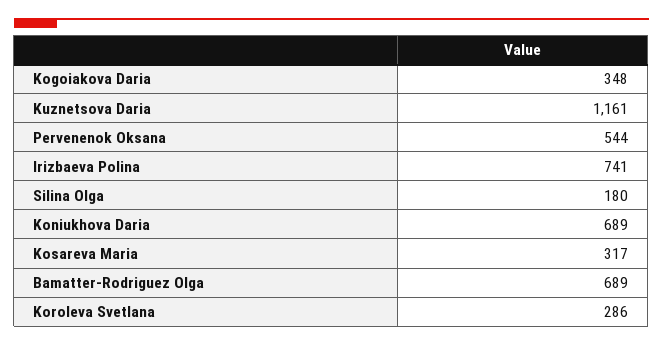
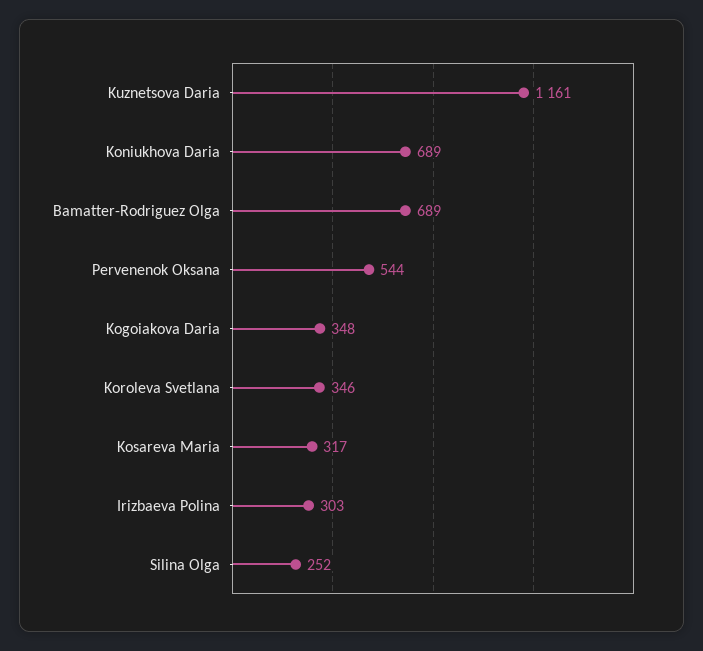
  {
    "Kogoiakova Daria": 348,
    "Kuznetsova Daria": 1161,
    "Pervenenok Oksana": 544,
-   "Irizbaeva Polina": 741,
+   "Irizbaeva Polina": 303,
-   "Silina Olga": 180,
+   "Silina Olga": 252,
    "Koniukhova Daria": 689,
    "Kosareva Maria": 317,
    "Bamatter-Rodriguez Olga": 689,
-   "Koroleva Svetlana": 286
+   "Koroleva Svetlana": 346
  }

